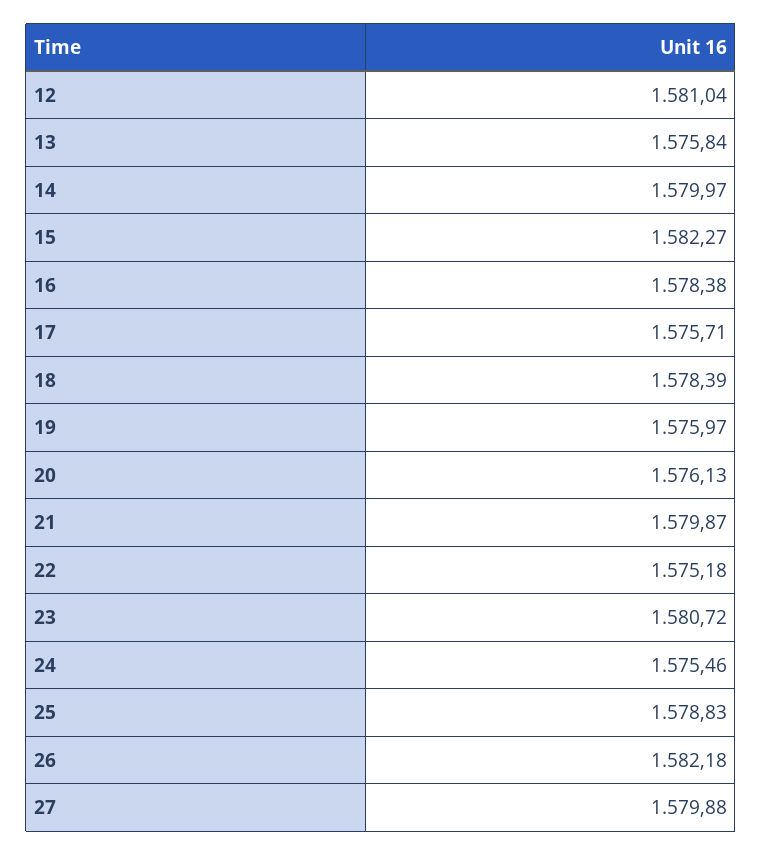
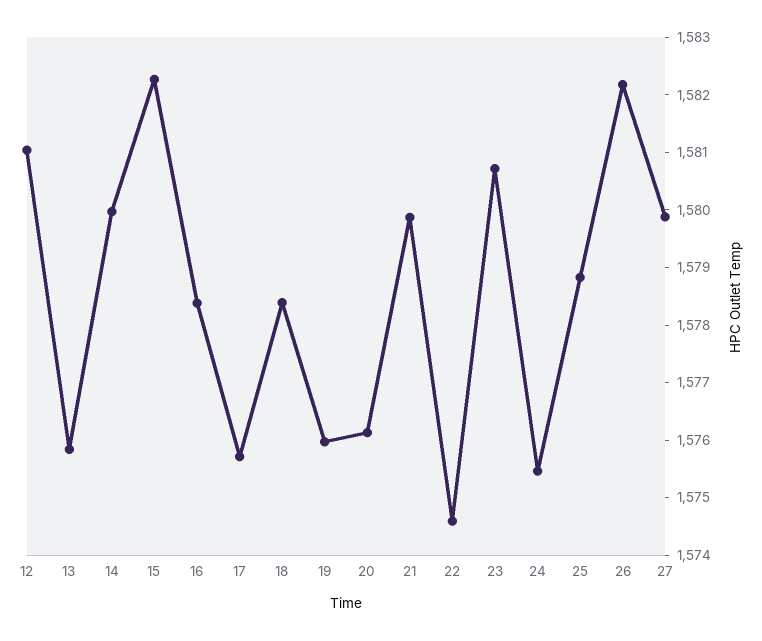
  {
    "12": 1581.04,
    "13": 1575.84,
    "14": 1579.97,
    "15": 1582.27,
    "16": 1578.38,
    "17": 1575.71,
    "18": 1578.39,
    "19": 1575.97,
    "20": 1576.13,
    "21": 1579.87,
-   "22": 1575.18,
+   "22": 1574.6,
    "23": 1580.72,
    "24": 1575.46,
    "25": 1578.83,
    "26": 1582.18,
    "27": 1579.88
  }

